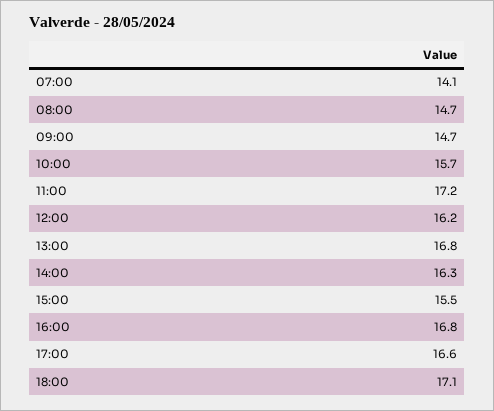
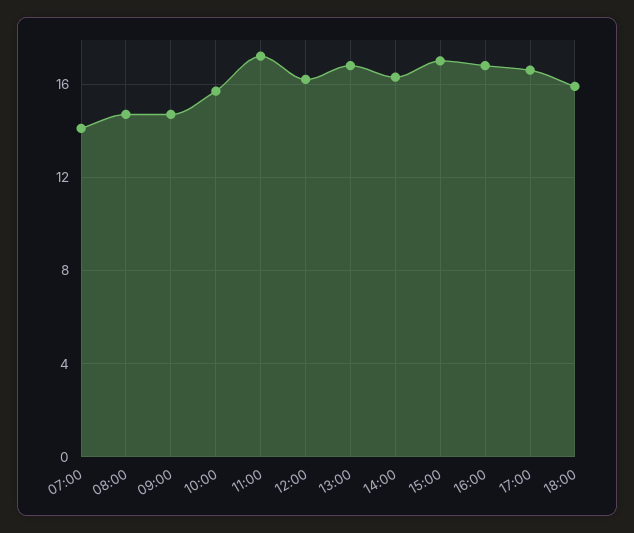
  {
    "07:00": 14.1,
    "08:00": 14.7,
    "09:00": 14.7,
    "10:00": 15.7,
    "11:00": 17.2,
    "12:00": 16.2,
    "13:00": 16.8,
    "14:00": 16.3,
-   "15:00": 15.5,
+   "15:00": 17,
    "16:00": 16.8,
    "17:00": 16.6,
-   "18:00": 17.1
+   "18:00": 16
  }

